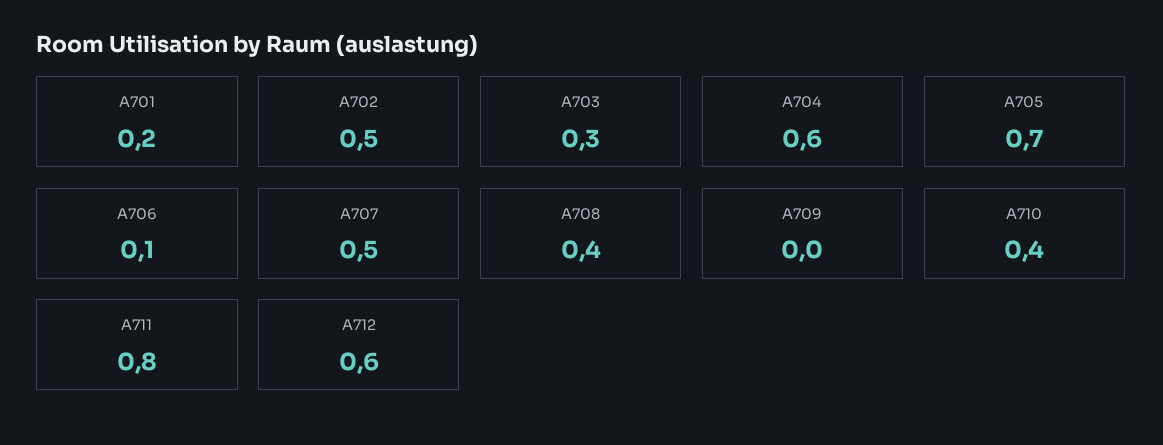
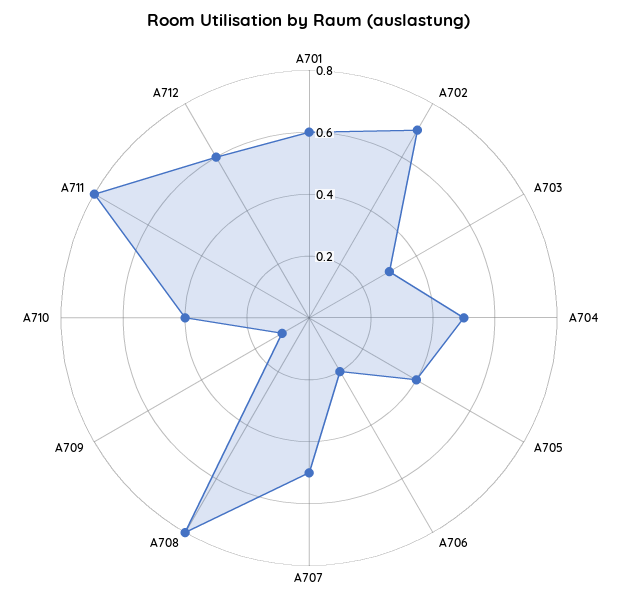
  {
-   "A701": 0.2,
+   "A701": 0.6,
-   "A702": 0.5,
+   "A702": 0.7,
    "A703": 0.3,
-   "A704": 0.6,
+   "A704": 0.5,
-   "A705": 0.7,
+   "A705": 0.4,
-   "A706": 0.1,
+   "A706": 0.2,
    "A707": 0.5,
-   "A708": 0.4,
+   "A708": 0.8,
-   "A709": 0,
+   "A709": 0.1,
    "A710": 0.4,
    "A711": 0.8,
    "A712": 0.6
  }

